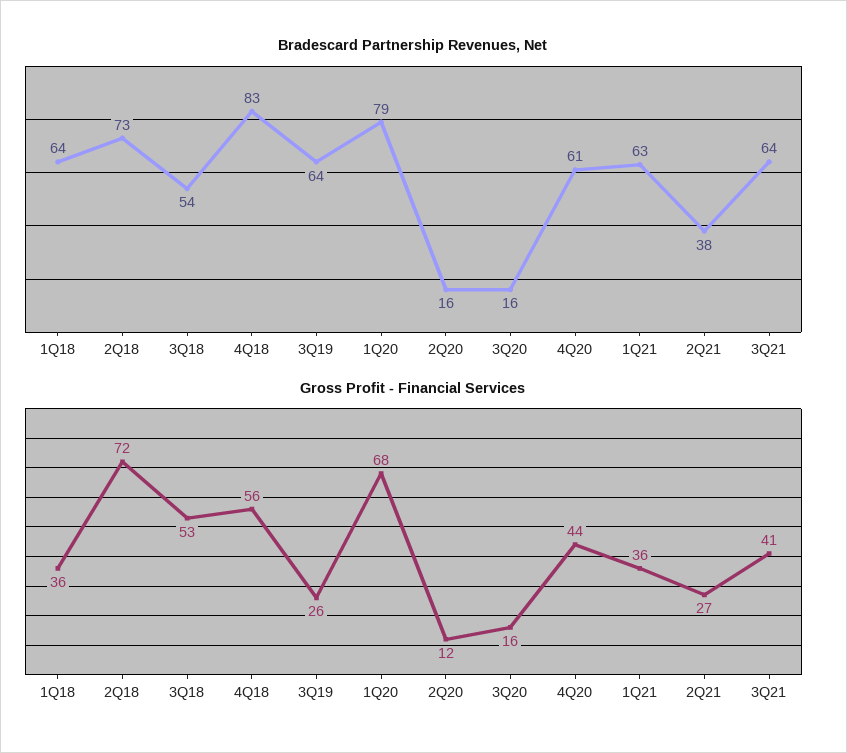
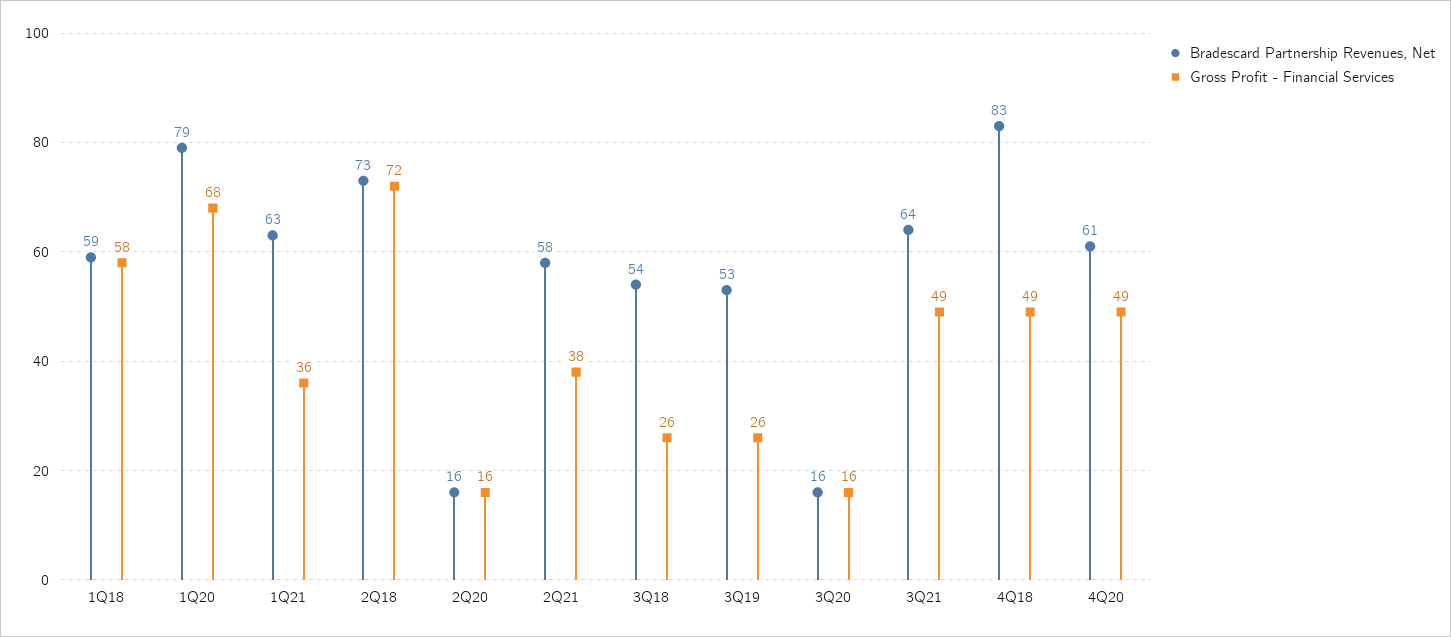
  {
    "Bradescard Partnership Revenues, Net": {
-     "1Q18": 64,
+     "1Q18": 59,
      "2Q18": 73,
      "3Q18": 54,
      "4Q18": 83,
-     "3Q19": 64,
+     "3Q19": 53,
      "1Q20": 79,
      "2Q20": 16,
      "3Q20": 16,
      "4Q20": 61,
      "1Q21": 63,
-     "2Q21": 38,
+     "2Q21": 58,
      "3Q21": 64
    },
    "Gross Profit - Financial Services": {
-     "1Q18": 36,
+     "1Q18": 58,
      "2Q18": 72,
-     "3Q18": 53,
+     "3Q18": 26,
-     "4Q18": 56,
+     "4Q18": 49,
      "3Q19": 26,
      "1Q20": 68,
-     "2Q20": 12,
+     "2Q20": 16,
      "3Q20": 16,
-     "4Q20": 44,
+     "4Q20": 49,
      "1Q21": 36,
-     "2Q21": 27,
+     "2Q21": 38,
-     "3Q21": 41
+     "3Q21": 49
    }
  }

